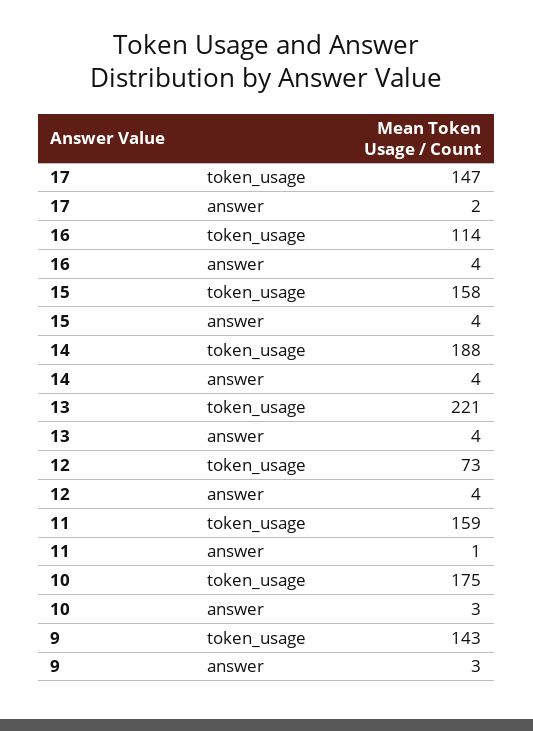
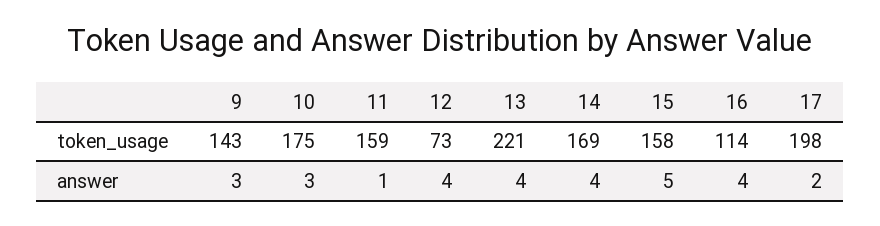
  {
    "17": {
-     "token_usage": 147,
+     "token_usage": 198,
      "answer": 2
    },
    "16": {
      "token_usage": 114,
      "answer": 4
    },
    "15": {
      "token_usage": 158,
-     "answer": 4
+     "answer": 5
    },
    "14": {
-     "token_usage": 188,
+     "token_usage": 169,
      "answer": 4
    },
    "13": {
      "token_usage": 221,
      "answer": 4
    },
    "12": {
      "token_usage": 73,
      "answer": 4
    },
    "11": {
      "token_usage": 159,
      "answer": 1
    },
    "10": {
      "token_usage": 175,
      "answer": 3
    },
    "9": {
      "token_usage": 143,
      "answer": 3
    }
  }

